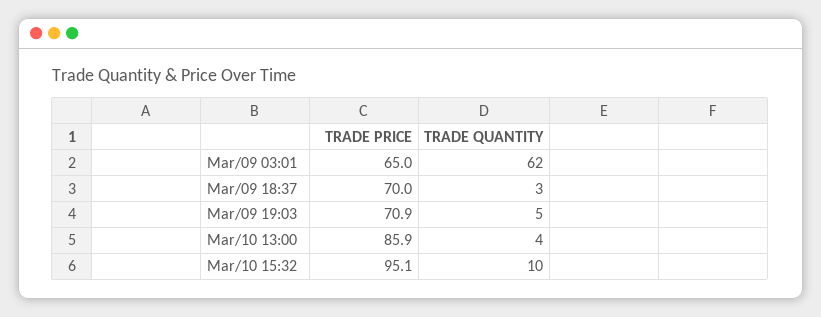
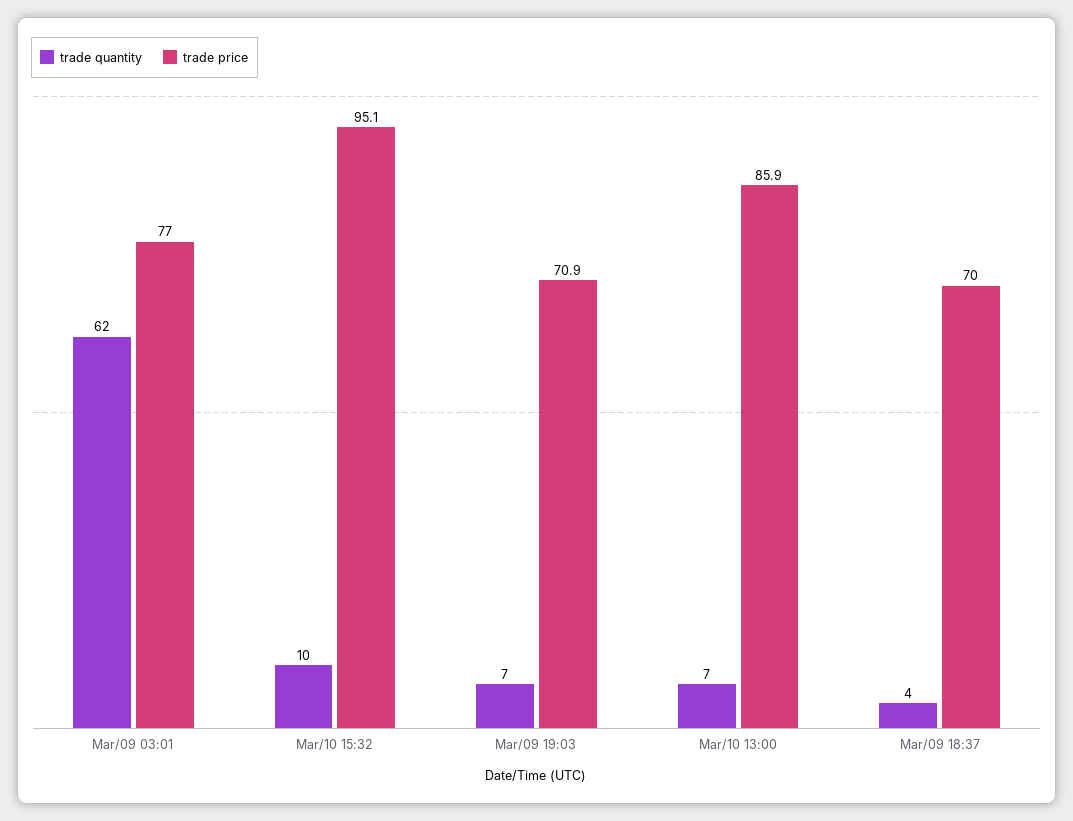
  {
    "TRADE PRICE": {
-     "Mar/09 03:01": 65,
+     "Mar/09 03:01": 77,
      "Mar/09 18:37": 70,
      "Mar/09 19:03": 70.9,
      "Mar/10 13:00": 85.9,
      "Mar/10 15:32": 95.1
    },
    "TRADE QUANTITY": {
      "Mar/09 03:01": 62,
-     "Mar/09 18:37": 3,
+     "Mar/09 18:37": 4,
-     "Mar/09 19:03": 5,
+     "Mar/09 19:03": 7,
-     "Mar/10 13:00": 4,
+     "Mar/10 13:00": 7,
      "Mar/10 15:32": 10
    }
  }

